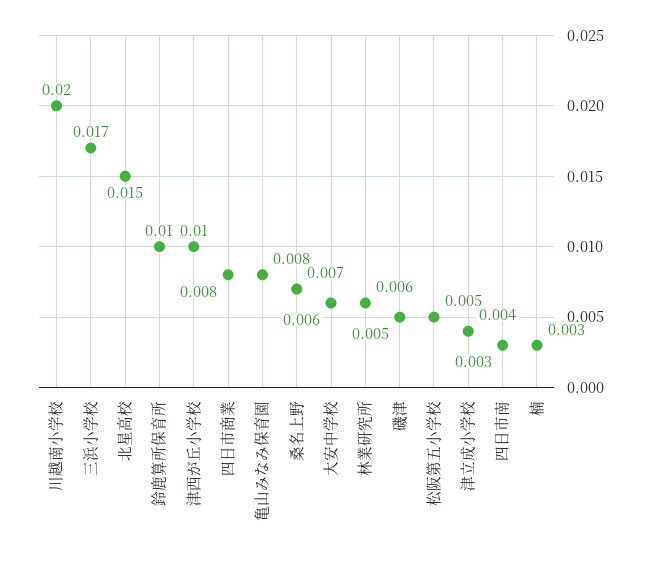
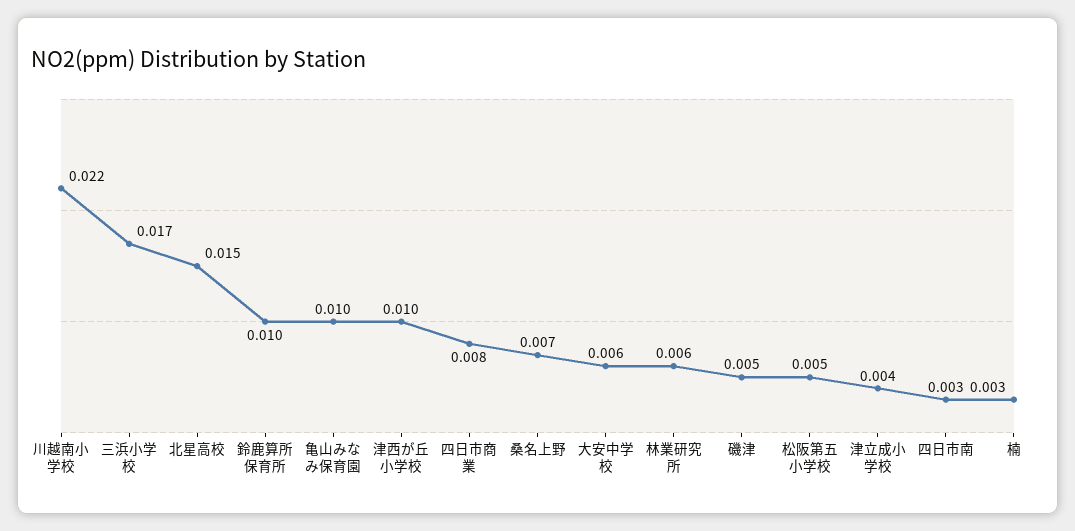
  {
-   "川越南小学校": 0.02,
+   "川越南小学校": 0.022,
    "三浜小学校": 0.017,
    "北星高校": 0.015,
    "鈴鹿算所保育所": 0.01,
    "津西が丘小学校": 0.01,
    "四日市商業": 0.008,
-   "亀山みなみ保育園": 0.008,
+   "亀山みなみ保育園": 0.01,
    "桑名上野": 0.007,
    "大安中学校": 0.006,
    "林業研究所": 0.006,
    "磯津": 0.005,
    "松阪第五小学校": 0.005,
    "津立成小学校": 0.004,
    "四日市南": 0.003,
    "楠": 0.003
  }

